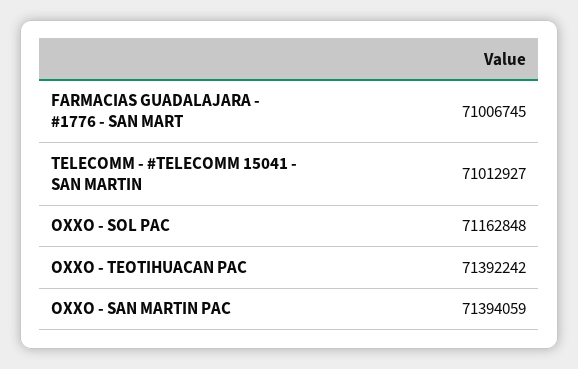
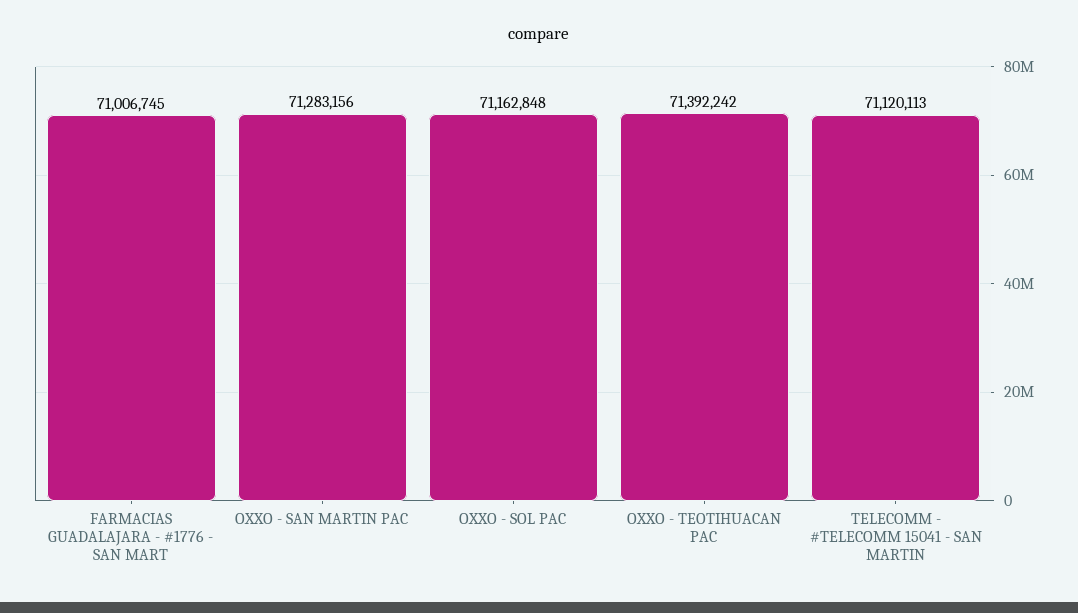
  {
    "FARMACIAS GUADALAJARA - #1776 - SAN MART": 71006745,
-   "TELECOMM - #TELECOMM 15041 - SAN MARTIN": 71012927,
+   "TELECOMM - #TELECOMM 15041 - SAN MARTIN": 71120113,
    "OXXO - SOL PAC": 71162848,
    "OXXO - TEOTIHUACAN PAC": 71392242,
-   "OXXO - SAN MARTIN PAC": 71394059
+   "OXXO - SAN MARTIN PAC": 71283156
  }

